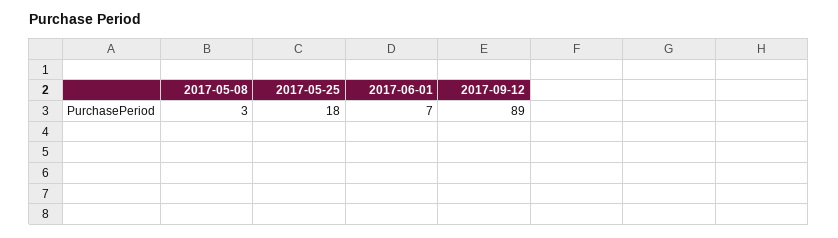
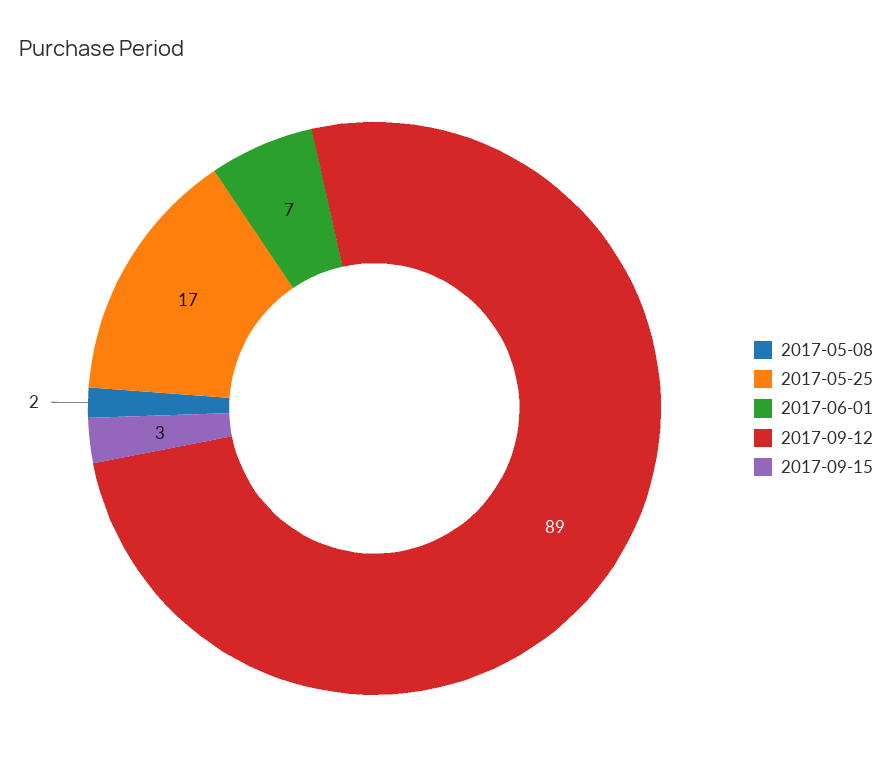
  {
-   "2017-05-08": 3,
+   "2017-05-08": 2,
-   "2017-05-25": 18,
+   "2017-05-25": 17,
    "2017-06-01": 7,
-   "2017-09-12": 89
+   "2017-09-12": 89,
+   "2017-09-15": 3
  }

